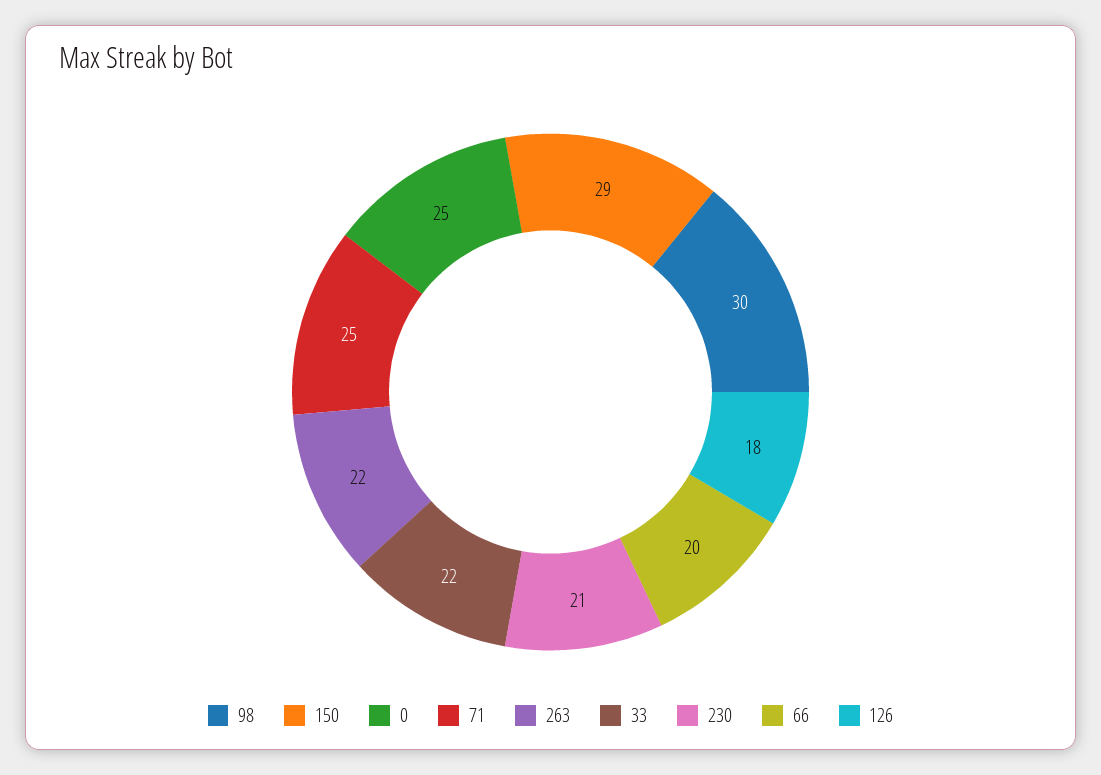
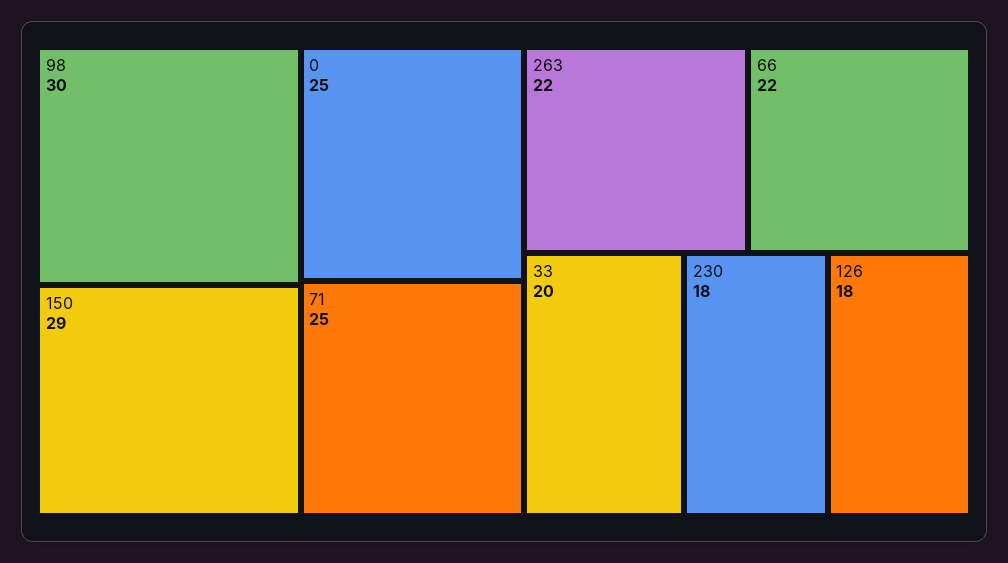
  {
    "98": 30,
    "150": 29,
    "0": 25,
    "71": 25,
    "263": 22,
-   "33": 22,
+   "33": 20,
-   "230": 21,
+   "230": 18,
-   "66": 20,
+   "66": 22,
    "126": 18
  }

